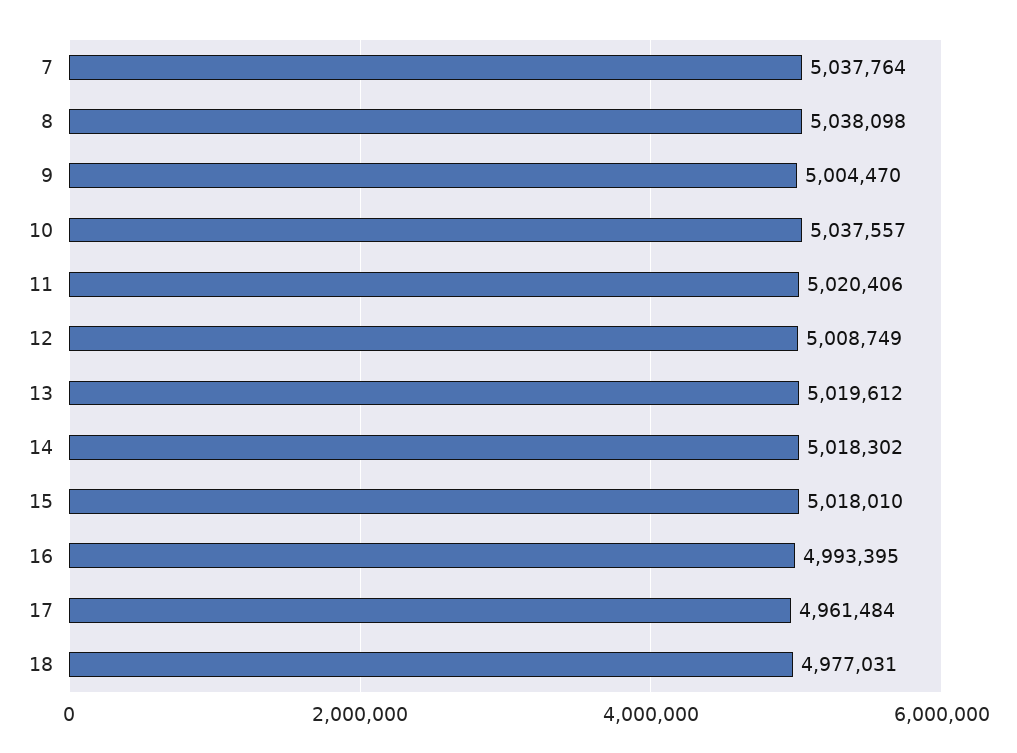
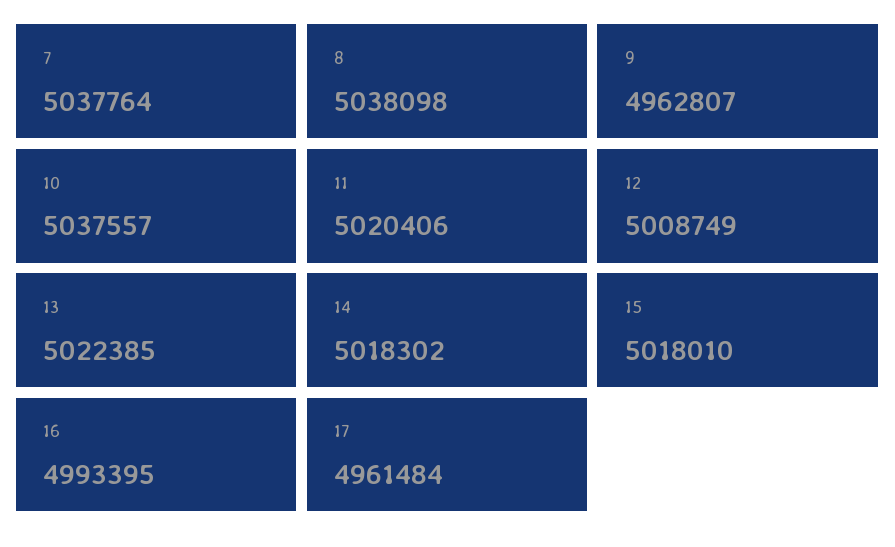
  {
    "7": 5037764,
    "8": 5038098,
-   "9": 5004470,
+   "9": 4962807,
    "10": 5037557,
    "11": 5020406,
    "12": 5008749,
-   "13": 5019612,
+   "13": 5022385,
    "14": 5018302,
    "15": 5018010,
    "16": 4993395,
-   "17": 4961484,
+   "17": 4961484
-   "18": 4977031
  }

